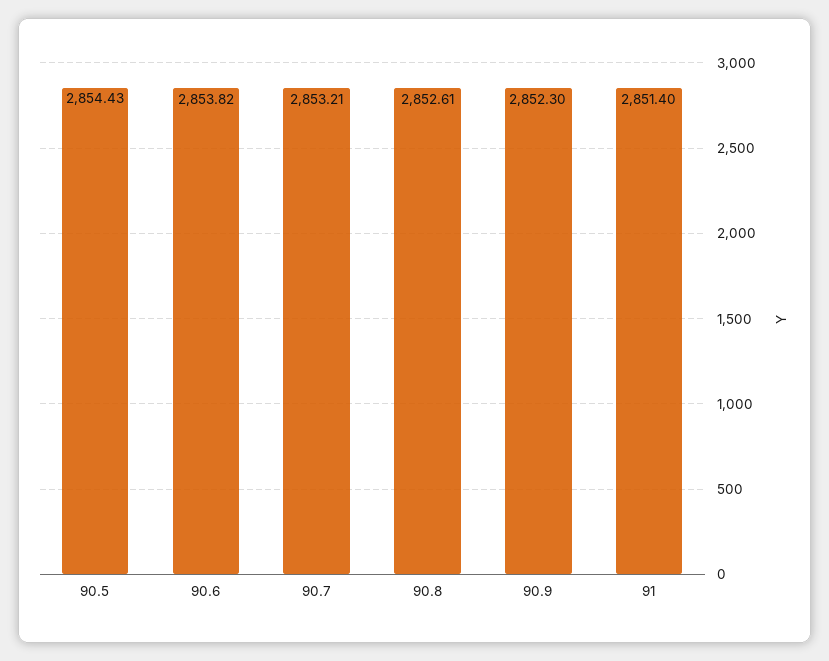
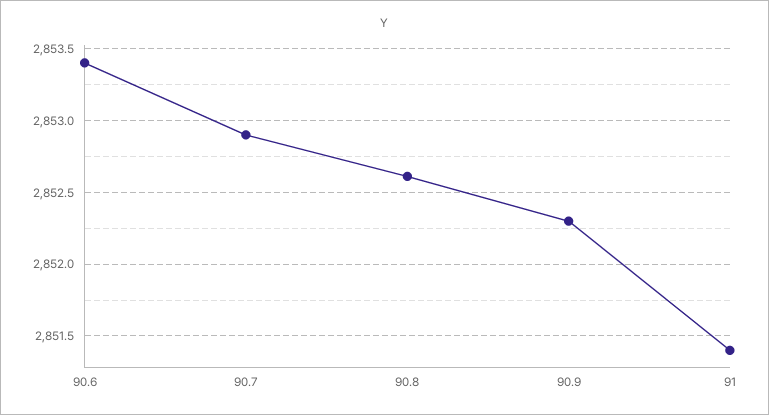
  {
-   "90.5": 2854.43,
-   "90.6": 2853.82,
+   "90.6": 2853.4,
-   "90.7": 2853.21,
+   "90.7": 2852.9,
    "90.8": 2852.61,
    "90.9": 2852.3,
    "91": 2851.4
  }

